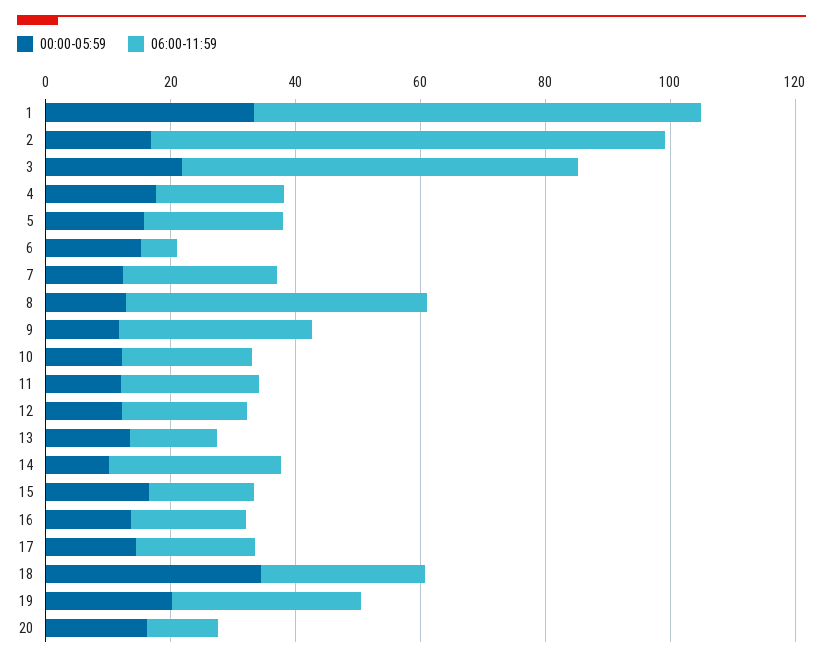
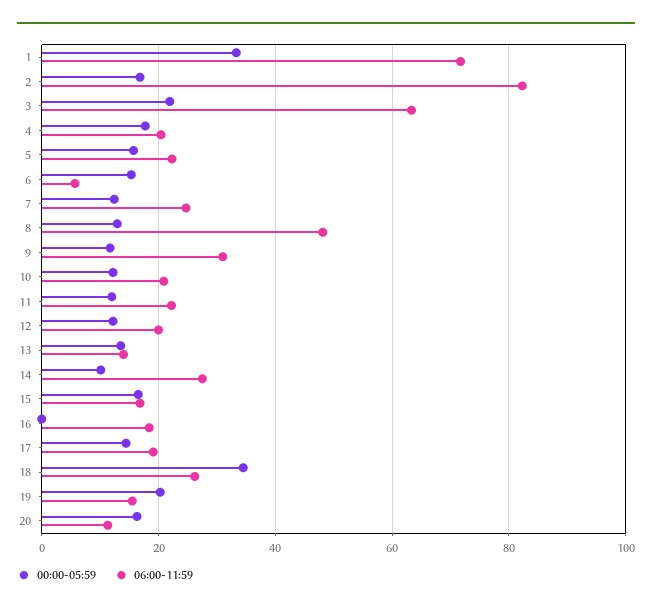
  {
    "00:00-05:59": {
      "1": 34,
      "2": 16,
      "3": 22,
      "4": 18,
      "5": 16,
      "6": 16,
      "7": 12,
      "8": 12,
      "9": 12,
      "10": 12,
      "11": 12,
      "12": 12,
      "13": 14,
      "14": 10,
      "15": 16,
-     "16": 15,
+     "16": 0,
      "17": 14,
      "18": 34,
      "19": 20,
      "20": 16
    },
    "06:00-11:59": {
      "1": 72,
      "2": 82,
      "3": 64,
      "4": 20,
      "5": 22,
      "6": 6,
      "7": 24,
      "8": 48,
      "9": 32,
      "10": 20,
      "11": 22,
      "12": 20,
      "13": 14,
      "14": 28,
      "15": 16,
      "16": 18,
      "17": 20,
      "18": 26,
-     "19": 30,
+     "19": 16,
      "20": 12
    }
  }

